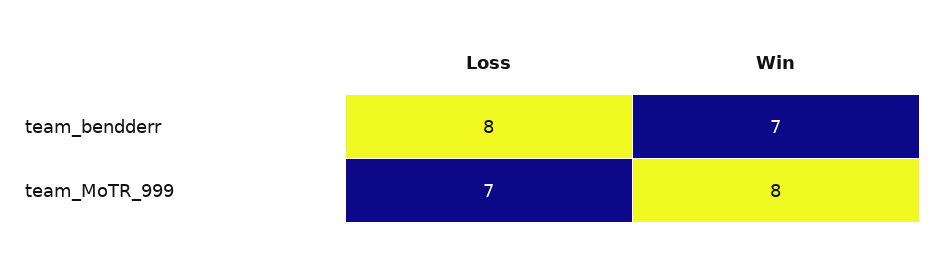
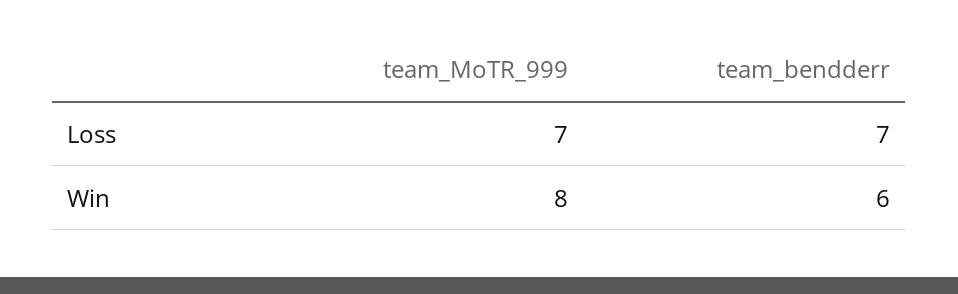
  {
    "Loss": {
-     "team_bendderr": 8,
+     "team_bendderr": 7,
      "team_MoTR_999": 7
    },
    "Win": {
-     "team_bendderr": 7,
+     "team_bendderr": 6,
      "team_MoTR_999": 8
    }
  }

